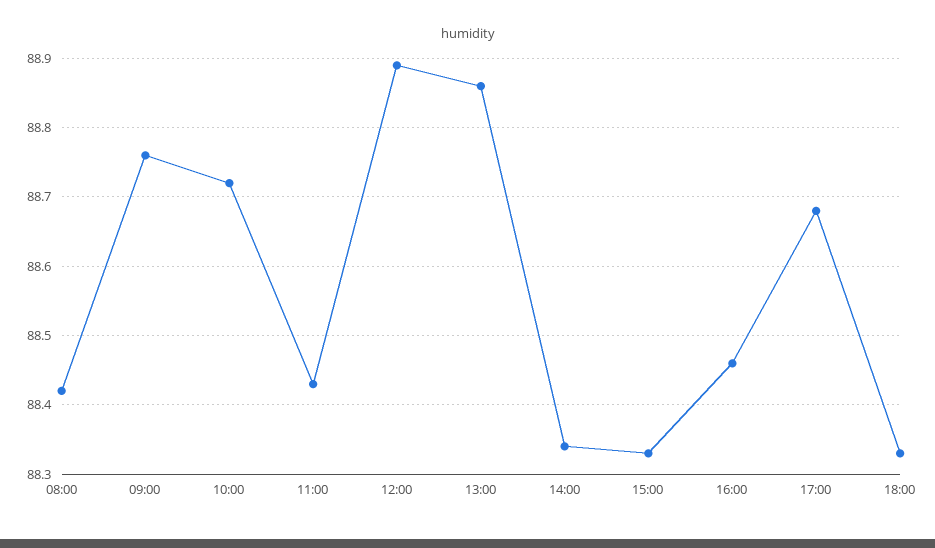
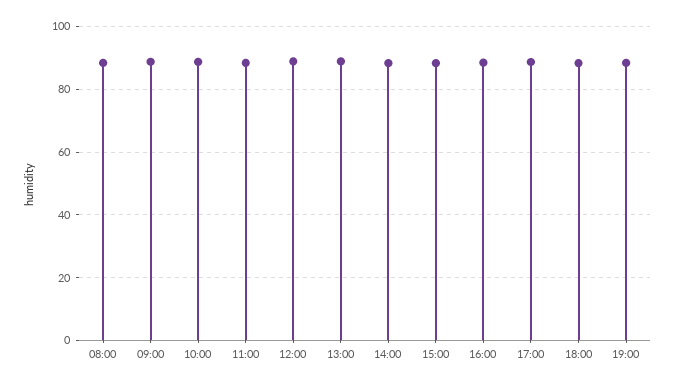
  {
    "08:00": 88.42,
    "09:00": 88.76,
    "10:00": 88.72,
    "11:00": 88.43,
    "12:00": 88.89,
    "13:00": 88.86,
    "14:00": 88.34,
    "15:00": 88.33,
    "16:00": 88.46,
    "17:00": 88.68,
-   "18:00": 88.33
+   "18:00": 88.33,
+   "19:00": 88
  }

